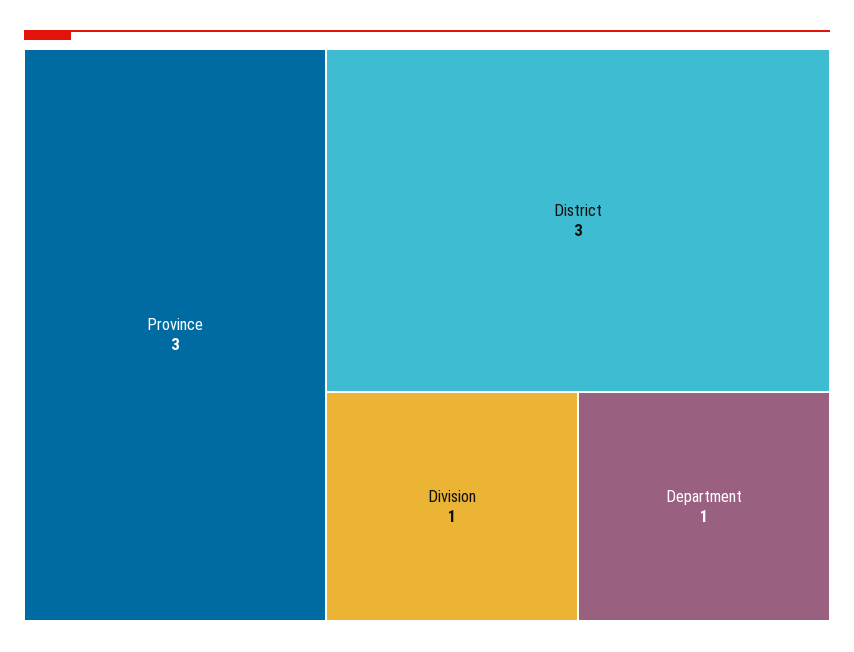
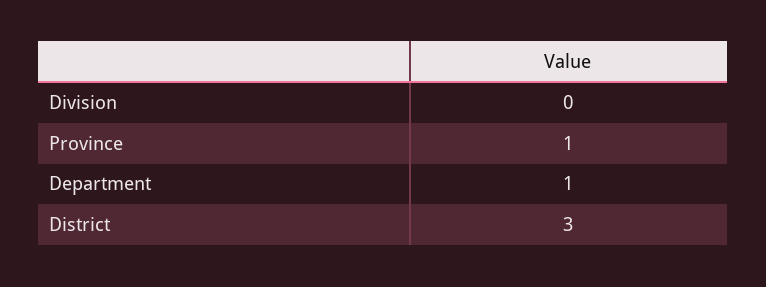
  {
-   "Province": 3,
+   "Province": 1,
    "District": 3,
-   "Division": 1,
+   "Division": 0,
    "Department": 1
  }

